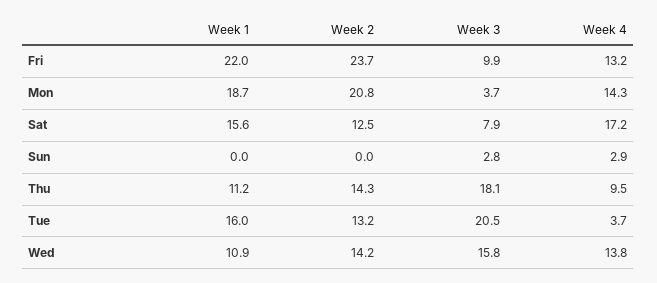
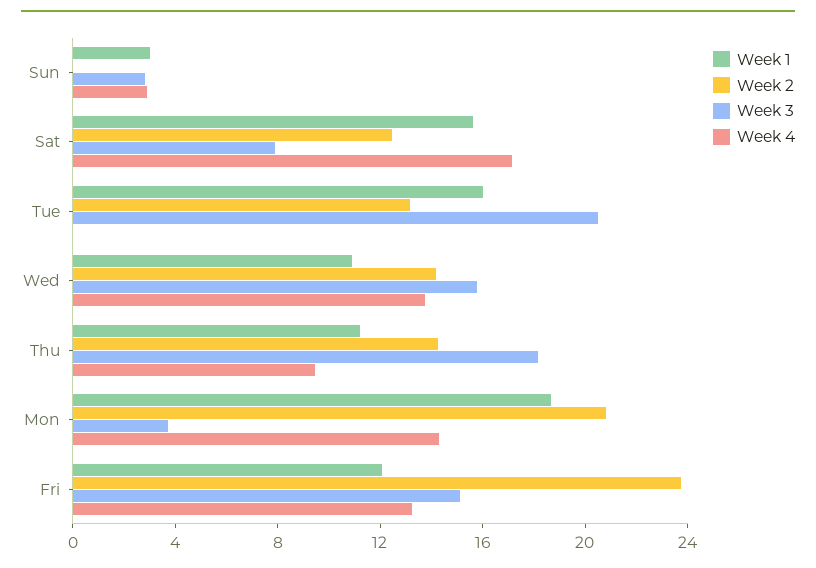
  {
    "Week 1": {
-     "Fri": 22,
+     "Fri": 12,
      "Mon": 18.7,
      "Sat": 15.6,
-     "Sun": 0,
+     "Sun": 3,
      "Thu": 11.2,
      "Tue": 16,
      "Wed": 10.9
    },
    "Week 2": {
      "Fri": 23.7,
      "Mon": 20.8,
      "Sat": 12.5,
      "Sun": 0,
      "Thu": 14.3,
      "Tue": 13.2,
      "Wed": 14.2
    },
    "Week 3": {
-     "Fri": 9.9,
+     "Fri": 15,
      "Mon": 3.7,
      "Sat": 7.9,
      "Sun": 2.8,
      "Thu": 18.1,
      "Tue": 20.5,
      "Wed": 15.8
    },
    "Week 4": {
      "Fri": 13.2,
      "Mon": 14.3,
      "Sat": 17.2,
      "Sun": 2.9,
      "Thu": 9.5,
-     "Tue": 3.7,
+     "Tue": 0,
      "Wed": 13.8
    }
  }

